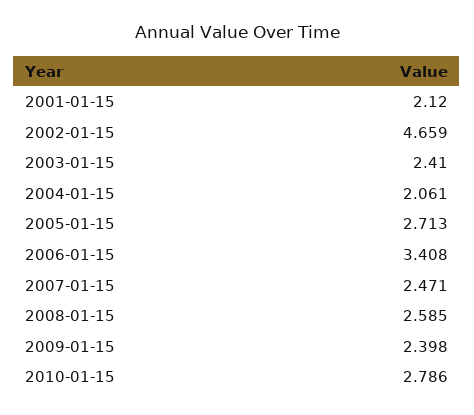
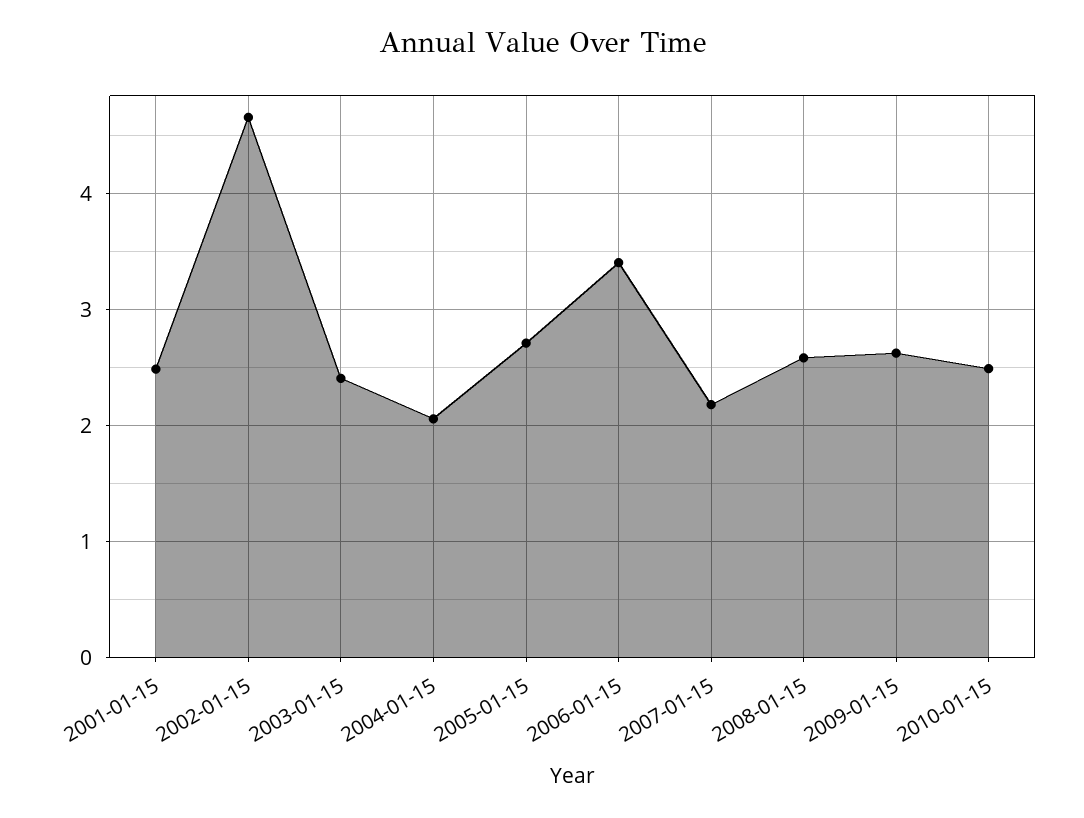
  {
-   "2001-01-15": 2.12,
+   "2001-01-15": 2.5,
    "2002-01-15": 4.659,
    "2003-01-15": 2.41,
    "2004-01-15": 2.061,
    "2005-01-15": 2.713,
    "2006-01-15": 3.408,
-   "2007-01-15": 2.471,
+   "2007-01-15": 2.2,
    "2008-01-15": 2.585,
-   "2009-01-15": 2.398,
+   "2009-01-15": 2.6,
-   "2010-01-15": 2.786
+   "2010-01-15": 2.5
  }

